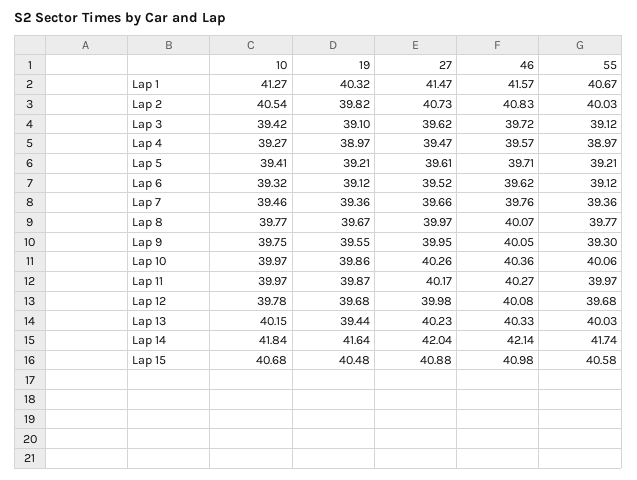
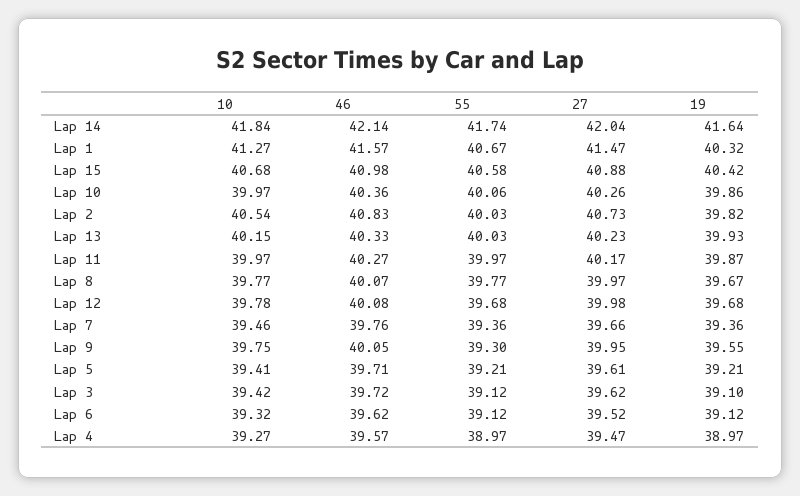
  {
    "10": {
      "Lap 1": 41.27,
      "Lap 2": 40.54,
      "Lap 3": 39.42,
      "Lap 4": 39.27,
      "Lap 5": 39.41,
      "Lap 6": 39.32,
      "Lap 7": 39.46,
      "Lap 8": 39.77,
      "Lap 9": 39.75,
      "Lap 10": 39.97,
      "Lap 11": 39.97,
      "Lap 12": 39.78,
      "Lap 13": 40.15,
      "Lap 14": 41.84,
      "Lap 15": 40.68
    },
    "19": {
      "Lap 1": 40.32,
      "Lap 2": 39.82,
      "Lap 3": 39.1,
      "Lap 4": 38.97,
      "Lap 5": 39.21,
      "Lap 6": 39.12,
      "Lap 7": 39.36,
      "Lap 8": 39.67,
      "Lap 9": 39.55,
      "Lap 10": 39.86,
      "Lap 11": 39.87,
      "Lap 12": 39.68,
-     "Lap 13": 39.44,
+     "Lap 13": 39.93,
      "Lap 14": 41.64,
-     "Lap 15": 40.48
+     "Lap 15": 40.42
    },
    "27": {
      "Lap 1": 41.47,
      "Lap 2": 40.73,
      "Lap 3": 39.62,
      "Lap 4": 39.47,
      "Lap 5": 39.61,
      "Lap 6": 39.52,
      "Lap 7": 39.66,
      "Lap 8": 39.97,
      "Lap 9": 39.95,
      "Lap 10": 40.26,
      "Lap 11": 40.17,
      "Lap 12": 39.98,
      "Lap 13": 40.23,
      "Lap 14": 42.04,
      "Lap 15": 40.88
    },
    "46": {
      "Lap 1": 41.57,
      "Lap 2": 40.83,
      "Lap 3": 39.72,
      "Lap 4": 39.57,
      "Lap 5": 39.71,
      "Lap 6": 39.62,
      "Lap 7": 39.76,
      "Lap 8": 40.07,
      "Lap 9": 40.05,
      "Lap 10": 40.36,
      "Lap 11": 40.27,
      "Lap 12": 40.08,
      "Lap 13": 40.33,
      "Lap 14": 42.14,
      "Lap 15": 40.98
    },
    "55": {
      "Lap 1": 40.67,
      "Lap 2": 40.03,
      "Lap 3": 39.12,
      "Lap 4": 38.97,
      "Lap 5": 39.21,
      "Lap 6": 39.12,
      "Lap 7": 39.36,
      "Lap 8": 39.77,
      "Lap 9": 39.3,
      "Lap 10": 40.06,
      "Lap 11": 39.97,
      "Lap 12": 39.68,
      "Lap 13": 40.03,
      "Lap 14": 41.74,
      "Lap 15": 40.58
    }
  }

